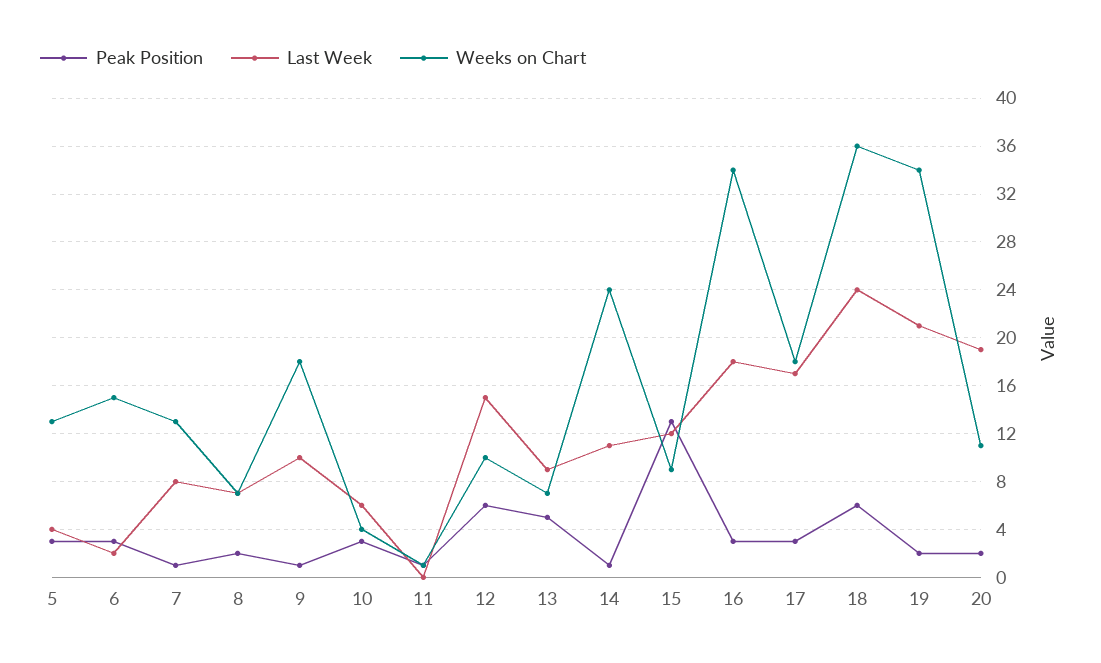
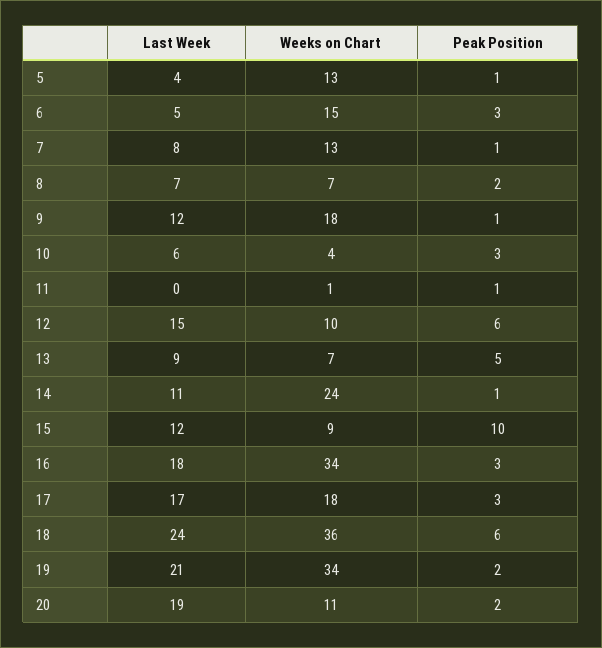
  {
    "Peak Position": {
-     "5": 3,
+     "5": 1,
      "6": 3,
      "7": 1,
      "8": 2,
      "9": 1,
      "10": 3,
      "11": 1,
      "12": 6,
      "13": 5,
      "14": 1,
-     "15": 13,
+     "15": 10,
      "16": 3,
      "17": 3,
      "18": 6,
      "19": 2,
      "20": 2
    },
    "Last Week": {
      "5": 4,
-     "6": 2,
+     "6": 5,
      "7": 8,
      "8": 7,
-     "9": 10,
+     "9": 12,
      "10": 6,
      "11": 0,
      "12": 15,
      "13": 9,
      "14": 11,
      "15": 12,
      "16": 18,
      "17": 17,
      "18": 24,
      "19": 21,
      "20": 19
    },
    "Weeks on Chart": {
      "5": 13,
      "6": 15,
      "7": 13,
      "8": 7,
      "9": 18,
      "10": 4,
      "11": 1,
      "12": 10,
      "13": 7,
      "14": 24,
      "15": 9,
      "16": 34,
      "17": 18,
      "18": 36,
      "19": 34,
      "20": 11
    }
  }

